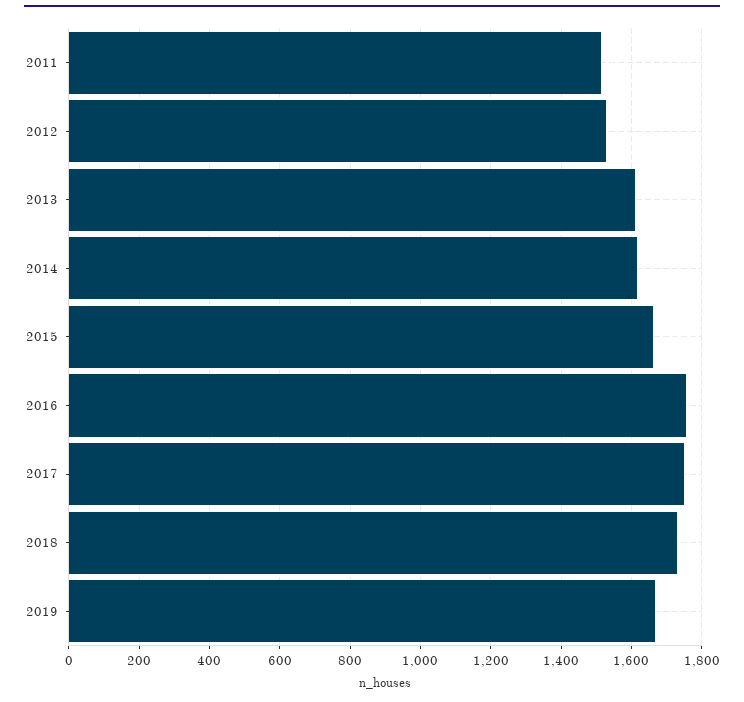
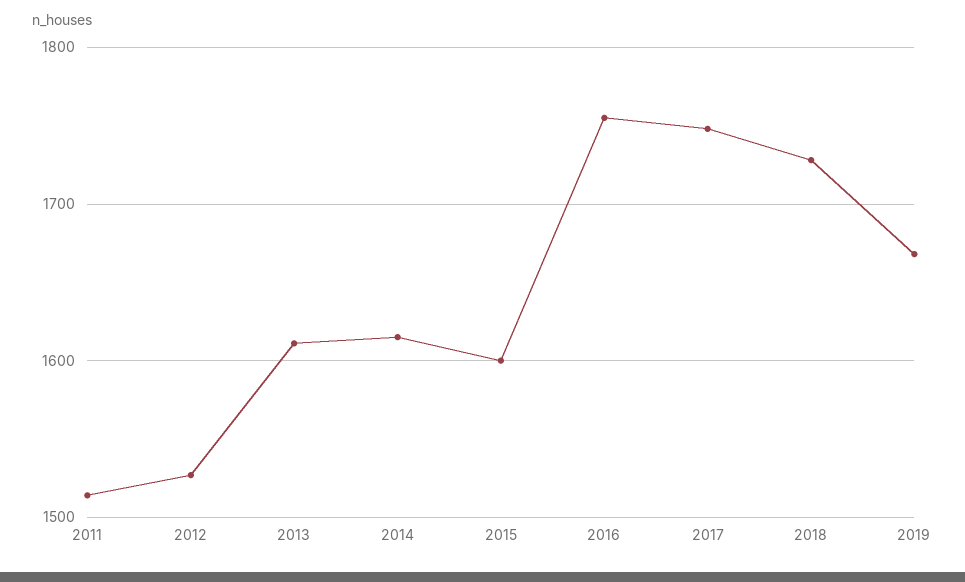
  {
    "2011": 1510,
    "2012": 1530,
    "2013": 1610,
    "2014": 1620,
-   "2015": 1660,
+   "2015": 1600,
    "2016": 1760,
    "2017": 1750,
    "2018": 1730,
    "2019": 1670
  }

